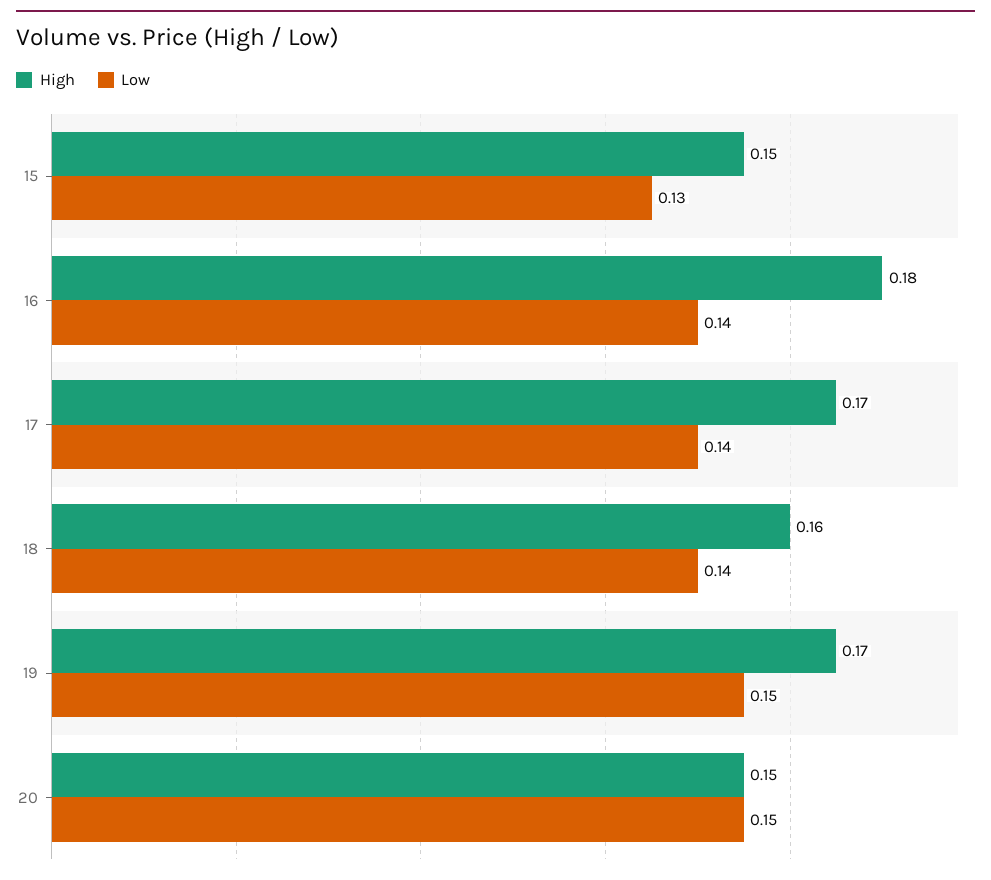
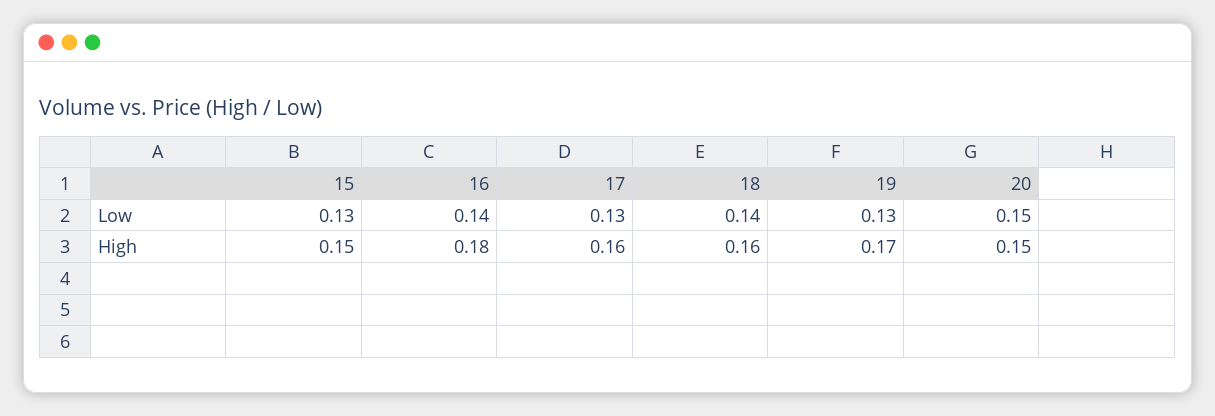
  {
    "High": {
      "15": 0.15,
      "16": 0.18,
-     "17": 0.17,
+     "17": 0.16,
      "18": 0.16,
      "19": 0.17,
      "20": 0.15
    },
    "Low": {
      "15": 0.13,
      "16": 0.14,
-     "17": 0.14,
+     "17": 0.13,
      "18": 0.14,
-     "19": 0.15,
+     "19": 0.13,
      "20": 0.15
    }
  }

